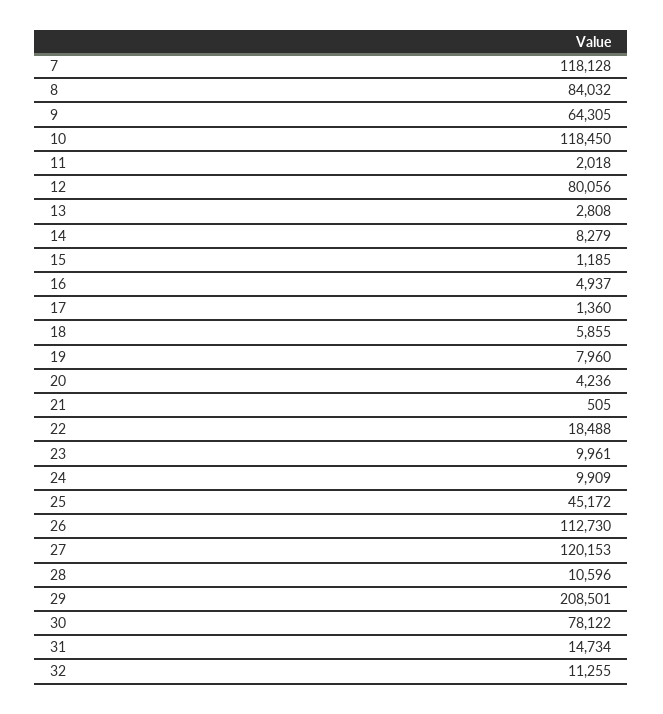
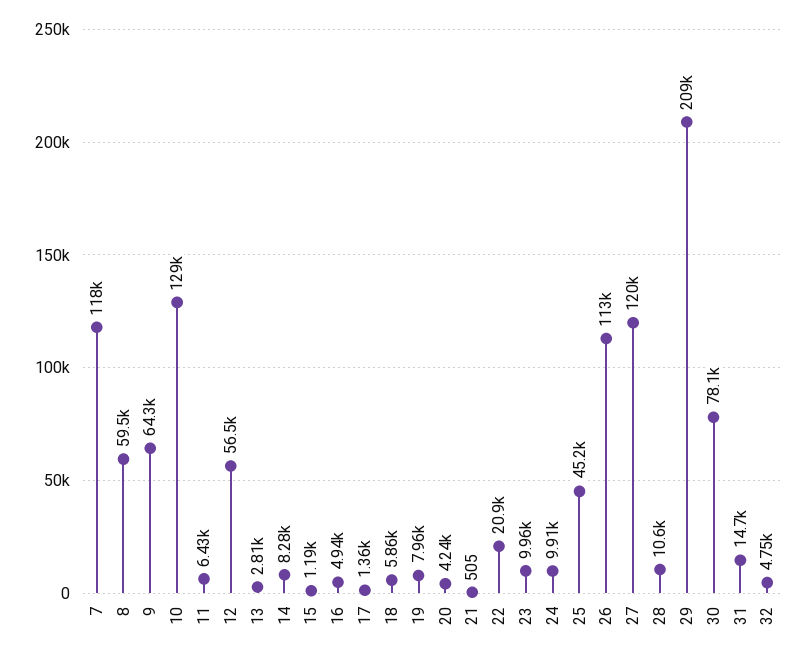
  {
    "7": 118128,
-   "8": 84032,
+   "8": 59500,
    "9": 64305,
-   "10": 118450,
+   "10": 129000,
-   "11": 2018,
+   "11": 6430,
-   "12": 80056,
+   "12": 56500,
    "13": 2808,
    "14": 8279,
    "15": 1185,
    "16": 4937,
    "17": 1360,
    "18": 5855,
    "19": 7960,
    "20": 4236,
    "21": 505,
-   "22": 18488,
+   "22": 20900,
    "23": 9961,
    "24": 9909,
    "25": 45172,
    "26": 112730,
    "27": 120153,
    "28": 10596,
    "29": 208501,
    "30": 78122,
    "31": 14734,
-   "32": 11255
+   "32": 4750
  }

